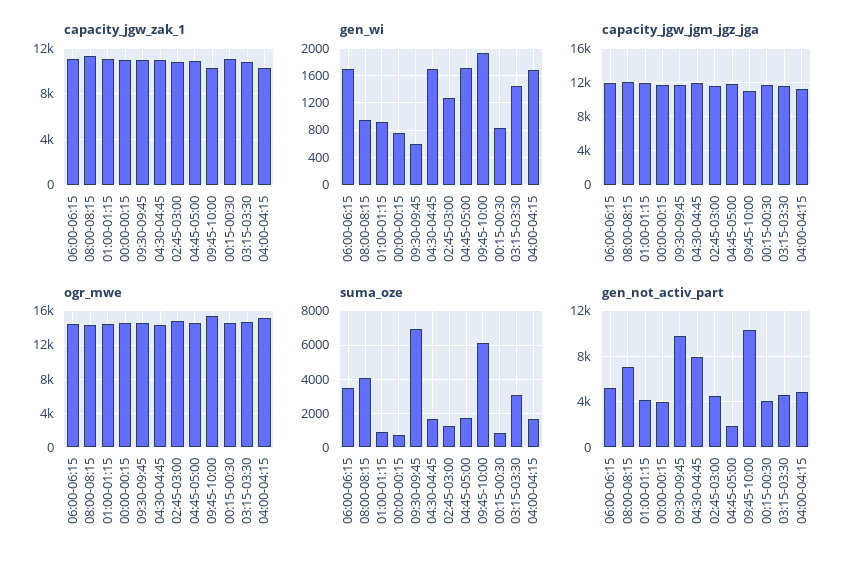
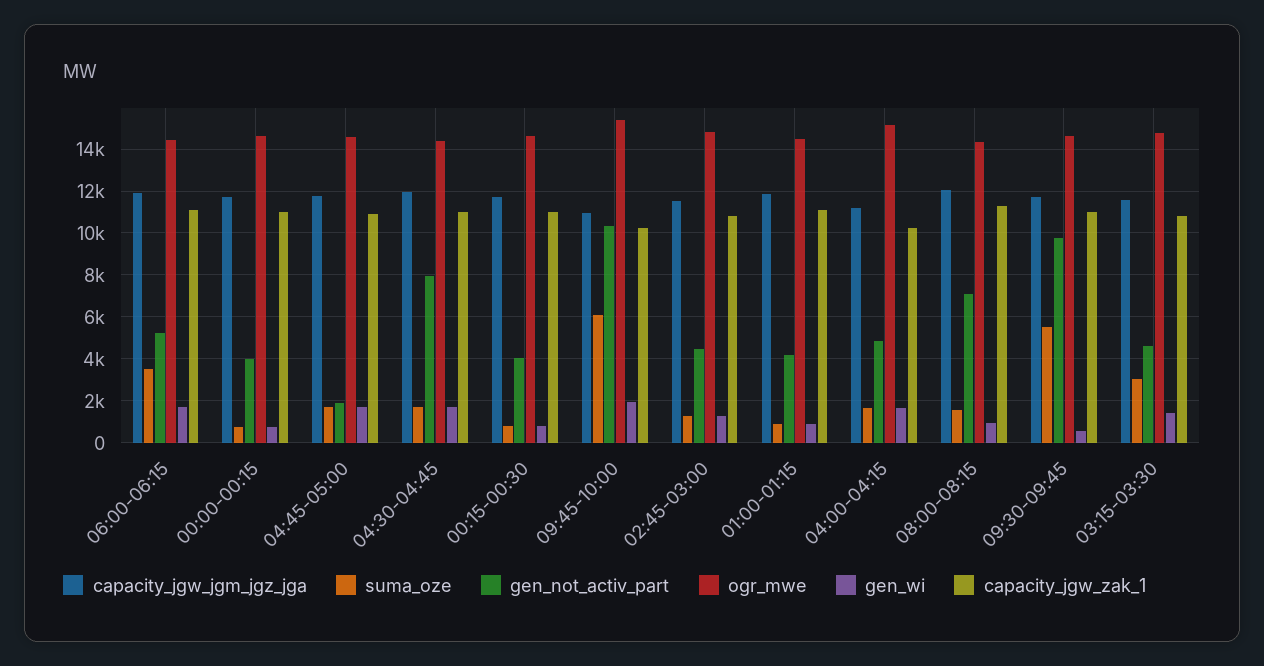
  {
    "capacity_jgw_zak_1": {
      "06:00-06:15": 11000,
      "08:00-08:15": 11500,
      "01:00-01:15": 11000,
      "00:00-00:15": 11000,
      "09:30-09:45": 11000,
      "04:30-04:45": 11000,
      "02:45-03:00": 11000,
      "04:45-05:00": 11000,
      "09:45-10:00": 10000,
      "00:15-00:30": 11000,
      "03:15-03:30": 11000,
      "04:00-04:15": 10000
    },
    "gen_wi": {
      "06:00-06:15": 1700,
      "08:00-08:15": 900,
      "01:00-01:15": 900,
      "00:00-00:15": 800,
      "09:30-09:45": 600,
      "04:30-04:45": 1700,
      "02:45-03:00": 1300,
      "04:45-05:00": 1700,
      "09:45-10:00": 1900,
      "00:15-00:30": 800,
      "03:15-03:30": 1400,
      "04:00-04:15": 1700
    },
    "capacity_jgw_jgm_jgz_jga": {
      "06:00-06:15": 12000,
      "08:00-08:15": 12000,
      "01:00-01:15": 12000,
      "00:00-00:15": 11500,
      "09:30-09:45": 11500,
      "04:30-04:45": 12000,
      "02:45-03:00": 11500,
      "04:45-05:00": 11500,
      "09:45-10:00": 11000,
      "00:15-00:30": 11500,
      "03:15-03:30": 11500,
      "04:00-04:15": 11000
    },
    "ogr_mwe": {
      "06:00-06:15": 14500,
      "08:00-08:15": 14500,
      "01:00-01:15": 14500,
      "00:00-00:15": 14500,
      "09:30-09:45": 14500,
      "04:30-04:45": 14500,
      "02:45-03:00": 15000,
      "04:45-05:00": 14500,
      "09:45-10:00": 15500,
      "00:15-00:30": 14500,
      "03:15-03:30": 14500,
      "04:00-04:15": 15000
    },
    "suma_oze": {
      "06:00-06:15": 3500,
-     "08:00-08:15": 4000,
+     "08:00-08:15": 1500,
      "01:00-01:15": 1000,
      "00:00-00:15": 1000,
-     "09:30-09:45": 7000,
+     "09:30-09:45": 5500,
      "04:30-04:45": 1500,
      "02:45-03:00": 1500,
      "04:45-05:00": 1500,
      "09:45-10:00": 6000,
      "00:15-00:30": 1000,
      "03:15-03:30": 3000,
      "04:00-04:15": 1500
    },
    "gen_not_activ_part": {
      "06:00-06:15": 5500,
      "08:00-08:15": 7000,
      "01:00-01:15": 4000,
      "00:00-00:15": 4000,
      "09:30-09:45": 10000,
      "04:30-04:45": 8000,
      "02:45-03:00": 4500,
      "04:45-05:00": 2000,
      "09:45-10:00": 10500,
      "00:15-00:30": 4000,
      "03:15-03:30": 4500,
      "04:00-04:15": 5000
    }
  }

